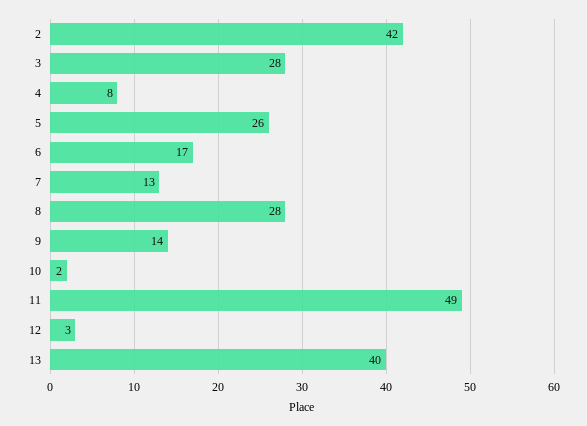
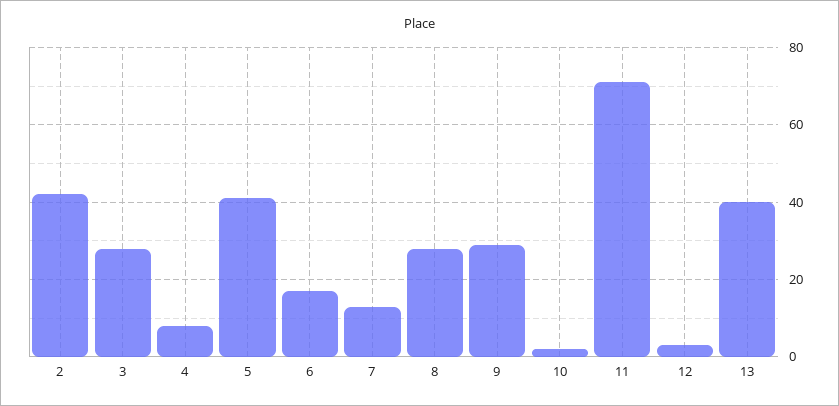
  {
    "2": 42,
    "3": 28,
    "4": 8,
-   "5": 26,
+   "5": 40,
    "6": 17,
    "7": 13,
    "8": 28,
-   "9": 14,
+   "9": 30,
    "10": 2,
-   "11": 49,
+   "11": 70,
    "12": 3,
    "13": 40
  }

